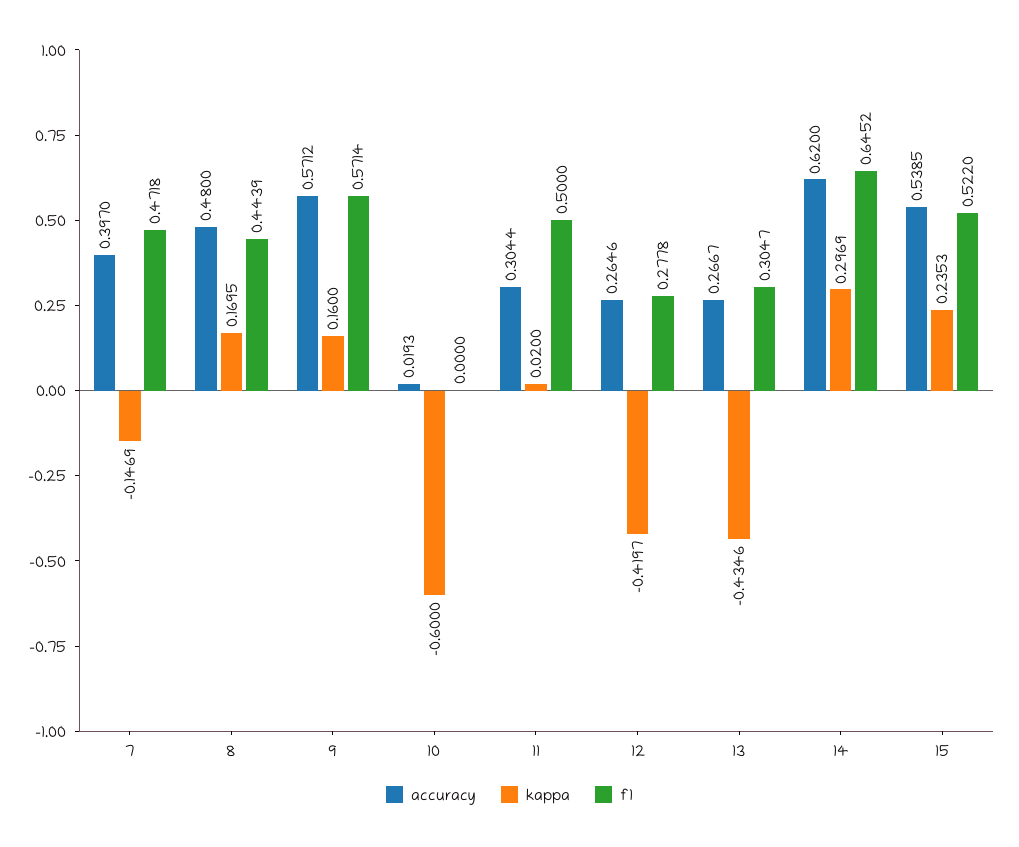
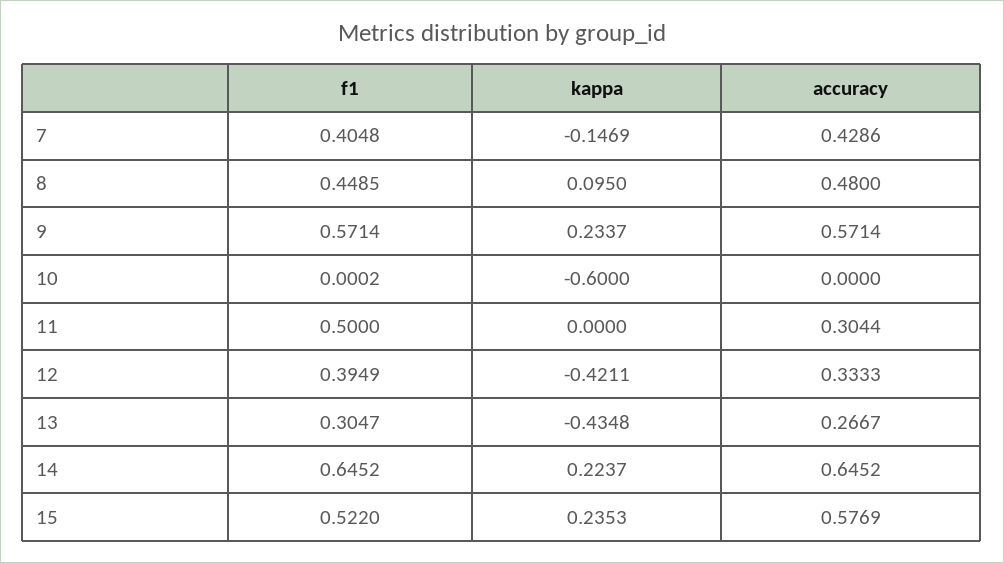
  {
    "accuracy": {
-     "7": 0.397,
+     "7": 0.4286,
      "8": 0.48,
-     "9": 0.5712,
+     "9": 0.5714,
-     "10": 0.0193,
+     "10": 0,
      "11": 0.3044,
-     "12": 0.2646,
+     "12": 0.3333,
      "13": 0.2667,
-     "14": 0.62,
+     "14": 0.6452,
-     "15": 0.5385
+     "15": 0.5769
    },
    "kappa": {
      "7": -0.1469,
-     "8": 0.1695,
+     "8": 0.095,
-     "9": 0.16,
+     "9": 0.2337,
      "10": -0.6,
-     "11": 0.02,
+     "11": 0,
-     "12": -0.4197,
+     "12": -0.4211,
-     "13": -0.4346,
+     "13": -0.4348,
-     "14": 0.2969,
+     "14": 0.2237,
      "15": 0.2353
    },
    "f1": {
-     "7": 0.4718,
+     "7": 0.4048,
-     "8": 0.4439,
+     "8": 0.4485,
      "9": 0.5714,
-     "10": 0,
+     "10": 0.0002,
      "11": 0.5,
-     "12": 0.2778,
+     "12": 0.3949,
      "13": 0.3047,
      "14": 0.6452,
      "15": 0.522
    }
  }

